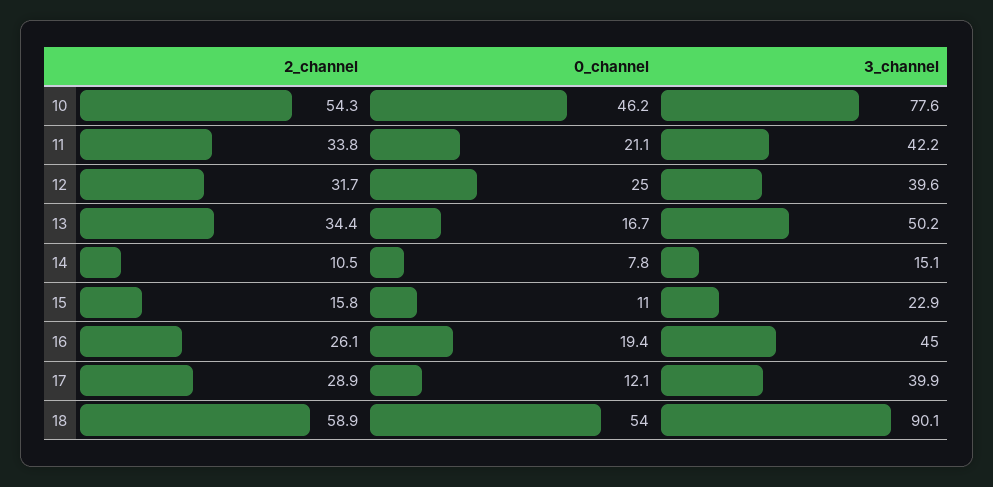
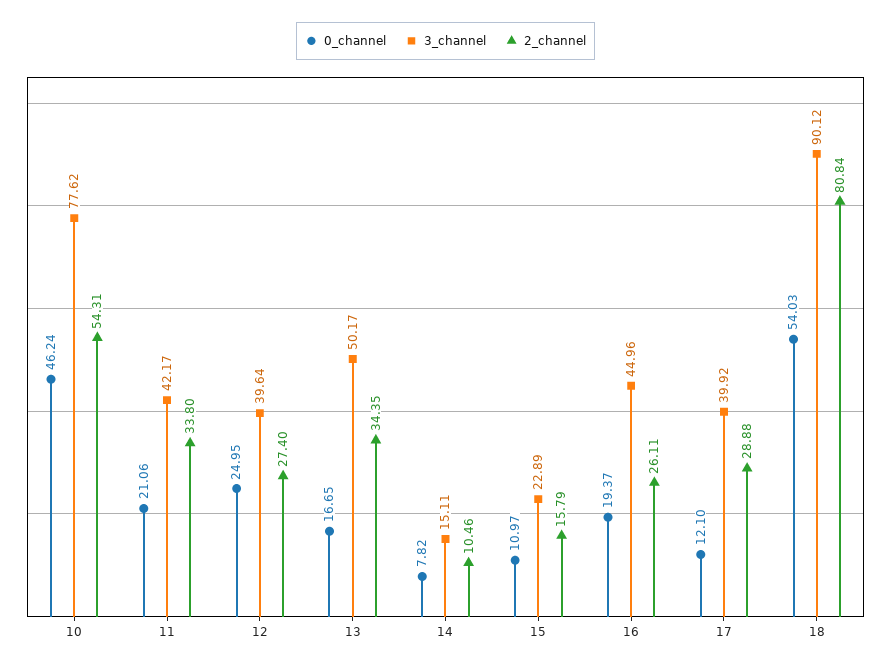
  {
    "2_channel": {
      "10": 54.31,
      "11": 33.8,
-     "12": 31.7,
+     "12": 27.4,
      "13": 34.35,
      "14": 10.46,
      "15": 15.79,
      "16": 26.11,
      "17": 28.88,
-     "18": 58.9
+     "18": 80.84
    },
    "0_channel": {
      "10": 46.24,
      "11": 21.06,
      "12": 24.95,
      "13": 16.65,
      "14": 7.82,
      "15": 10.97,
      "16": 19.37,
      "17": 12.1,
      "18": 54.03
    },
    "3_channel": {
      "10": 77.62,
      "11": 42.17,
      "12": 39.64,
      "13": 50.17,
      "14": 15.11,
      "15": 22.89,
      "16": 44.96,
      "17": 39.92,
      "18": 90.12
    }
  }

